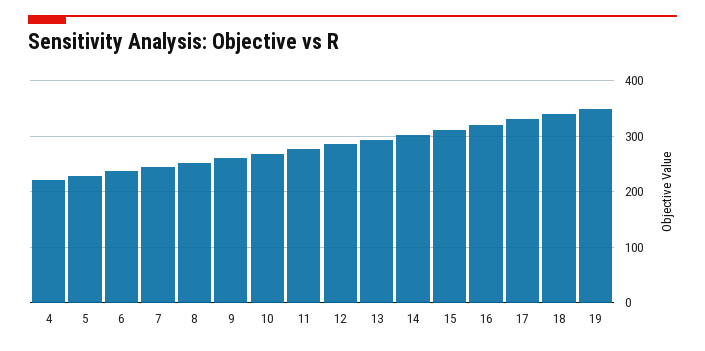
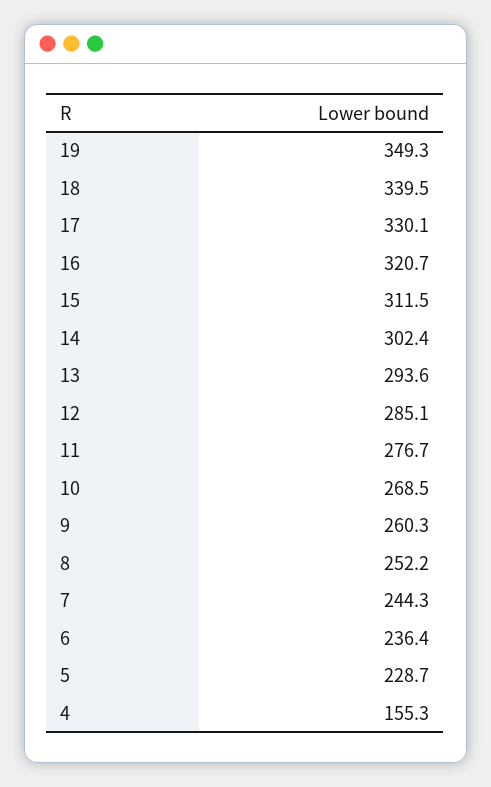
  {
-   "4": 220,
+   "4": 155.3,
    "5": 228.7,
    "6": 236.4,
    "7": 244.3,
    "8": 252.2,
    "9": 260.3,
    "10": 268.5,
    "11": 276.7,
    "12": 285.1,
    "13": 293.6,
    "14": 302.4,
    "15": 311.5,
    "16": 320.7,
    "17": 330.1,
    "18": 339.5,
    "19": 349.3
  }

